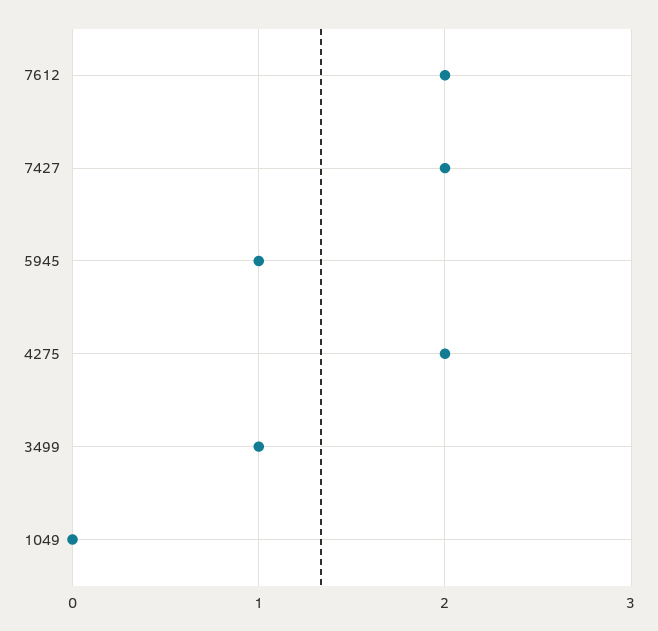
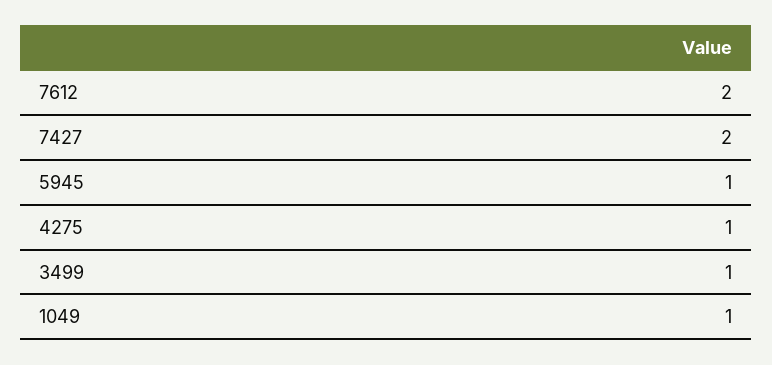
  {
    "7612": 2,
    "7427": 2,
    "5945": 1,
-   "4275": 2,
+   "4275": 1,
    "3499": 1,
-   "1049": 0
+   "1049": 1
  }

